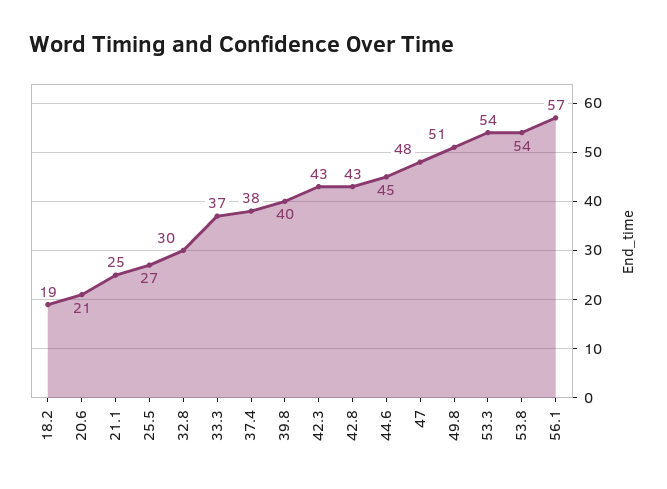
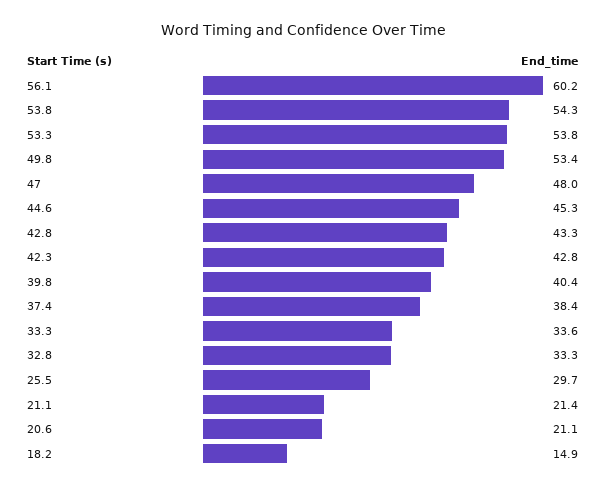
  {
-   "18.2": 19,
+   "18.2": 14.9,
    "20.6": 21.1,
-   "21.1": 25,
+   "21.1": 21.4,
-   "25.5": 27,
+   "25.5": 29.7,
-   "32.8": 30,
+   "32.8": 33.3,
-   "33.3": 37,
+   "33.3": 33.6,
    "37.4": 38.4,
    "39.8": 40.4,
    "42.3": 42.8,
    "42.8": 43.3,
    "44.6": 45.3,
    "47": 48,
-   "49.8": 51,
+   "49.8": 53.4,
    "53.3": 53.8,
    "53.8": 54.3,
-   "56.1": 57
+   "56.1": 60.2
  }

